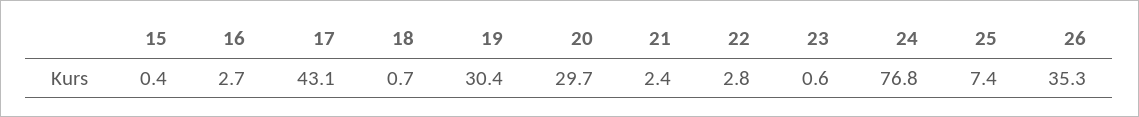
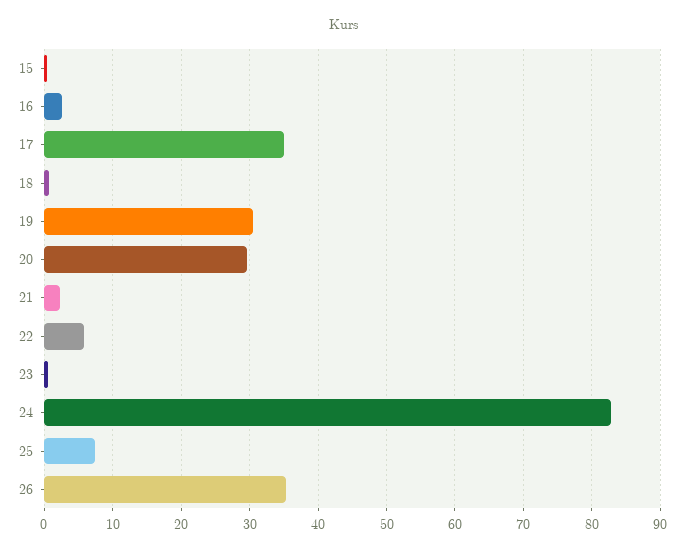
  {
    "15": 0.4,
    "16": 2.7,
-   "17": 43.1,
+   "17": 35,
    "18": 0.7,
    "19": 30.4,
    "20": 29.7,
    "21": 2.4,
-   "22": 2.8,
+   "22": 6,
    "23": 0.6,
-   "24": 76.8,
+   "24": 83,
    "25": 7.4,
    "26": 35.3
  }

